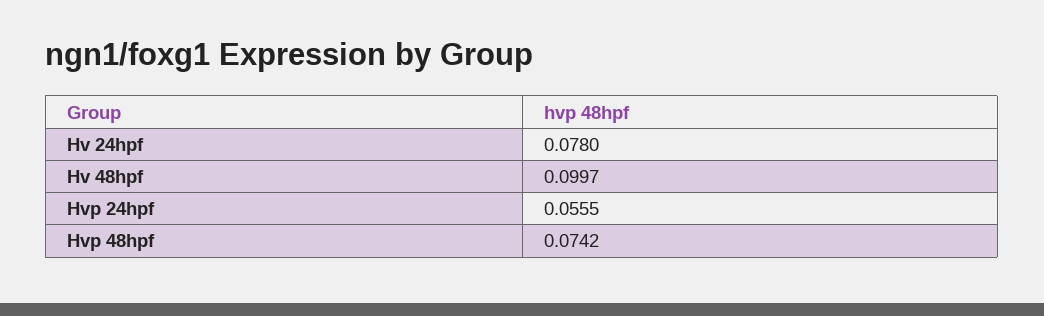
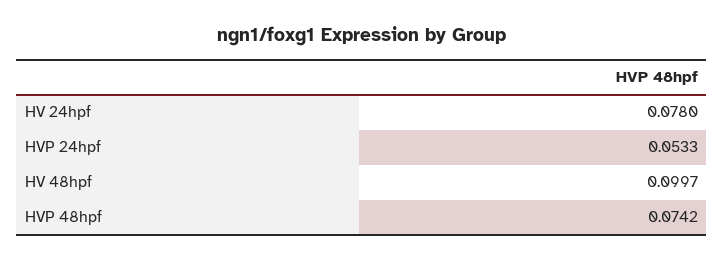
  {
    "Hv 24hpf": 0.078,
    "Hv 48hpf": 0.0997,
-   "Hvp 24hpf": 0.0555,
+   "Hvp 24hpf": 0.0533,
    "Hvp 48hpf": 0.0742
  }

